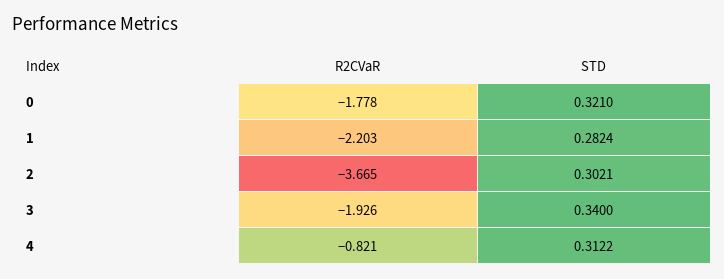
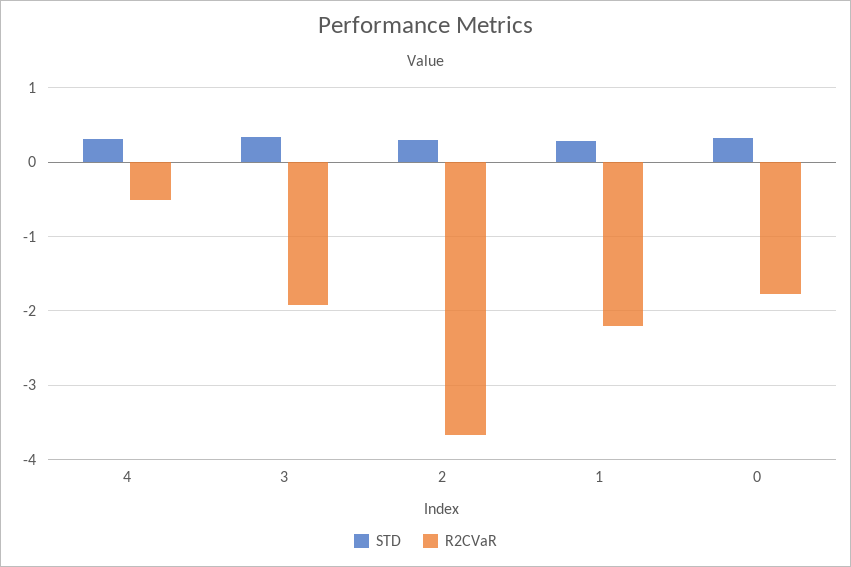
  {
    "R2CVaR": {
      "0": -1.778,
      "1": -2.203,
      "2": -3.665,
      "3": -1.926,
-     "4": -0.821
+     "4": -0.5
    },
    "STD": {
      "0": 0.321,
      "1": 0.2824,
      "2": 0.3021,
      "3": 0.34,
      "4": 0.3122
    }
  }

